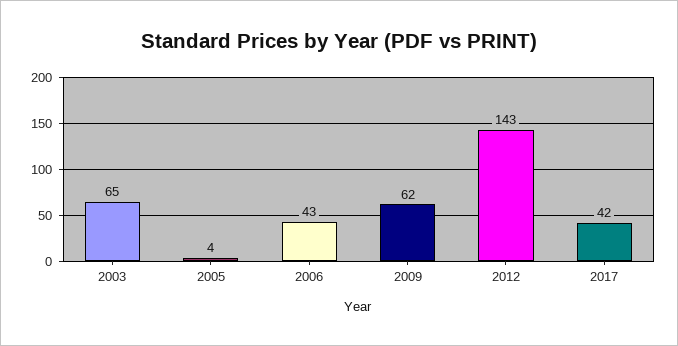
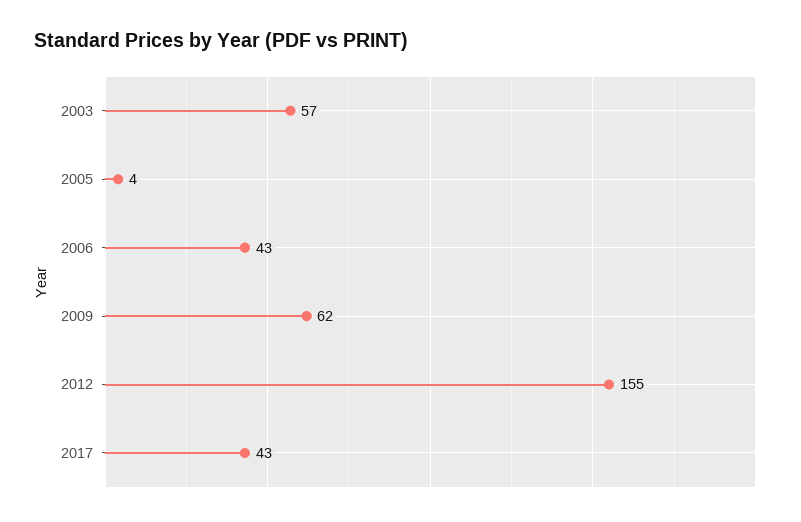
  {
-   "2003": 65,
+   "2003": 57,
    "2005": 4,
    "2006": 43,
    "2009": 62,
-   "2012": 143,
+   "2012": 155,
-   "2017": 42
+   "2017": 43
  }

